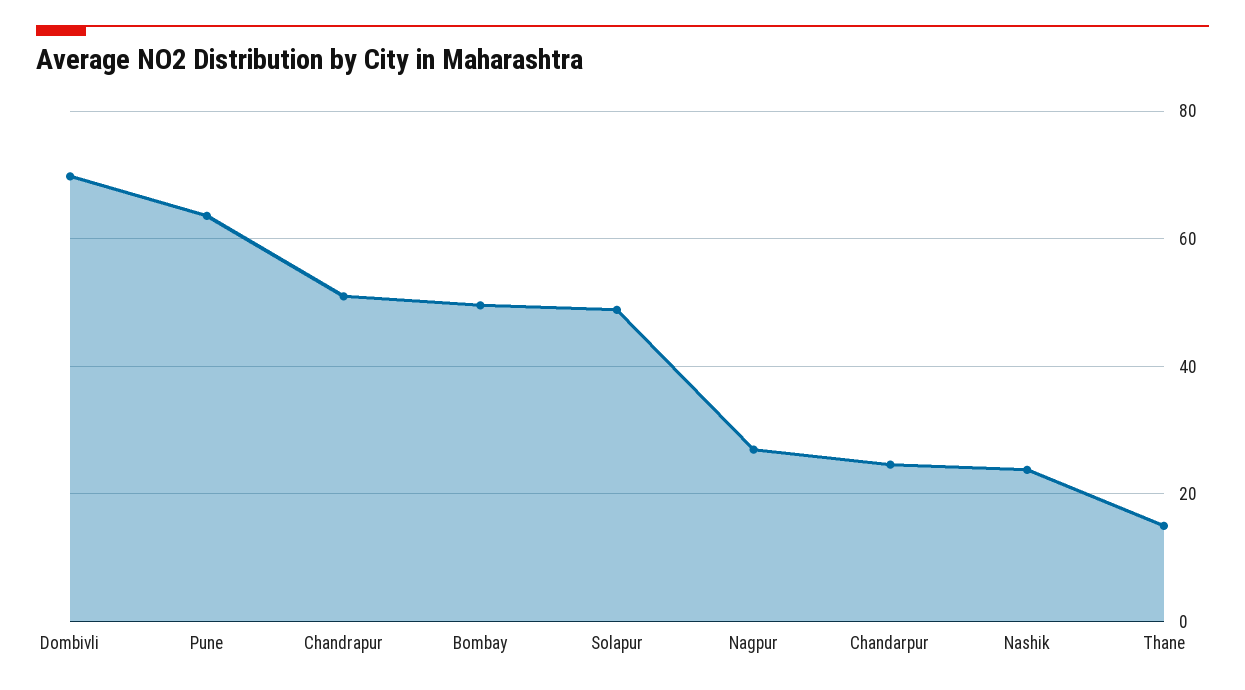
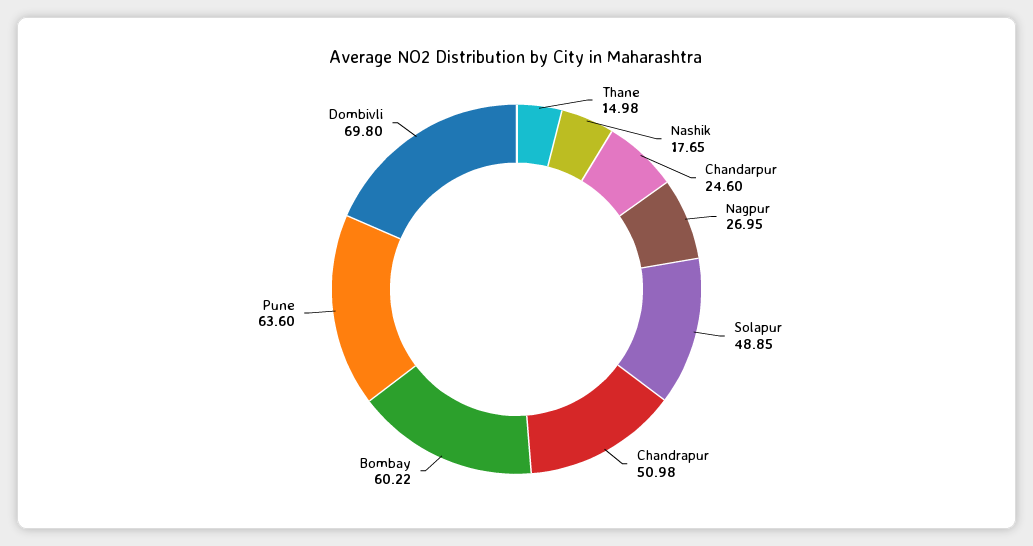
  {
    "Dombivli": 69.8,
    "Pune": 63.6,
    "Chandrapur": 50.98,
-   "Bombay": 50,
+   "Bombay": 60.22,
    "Solapur": 48.85,
    "Nagpur": 26.95,
    "Chandarpur": 24.6,
-   "Nashik": 24,
+   "Nashik": 17.65,
    "Thane": 14.98
  }

